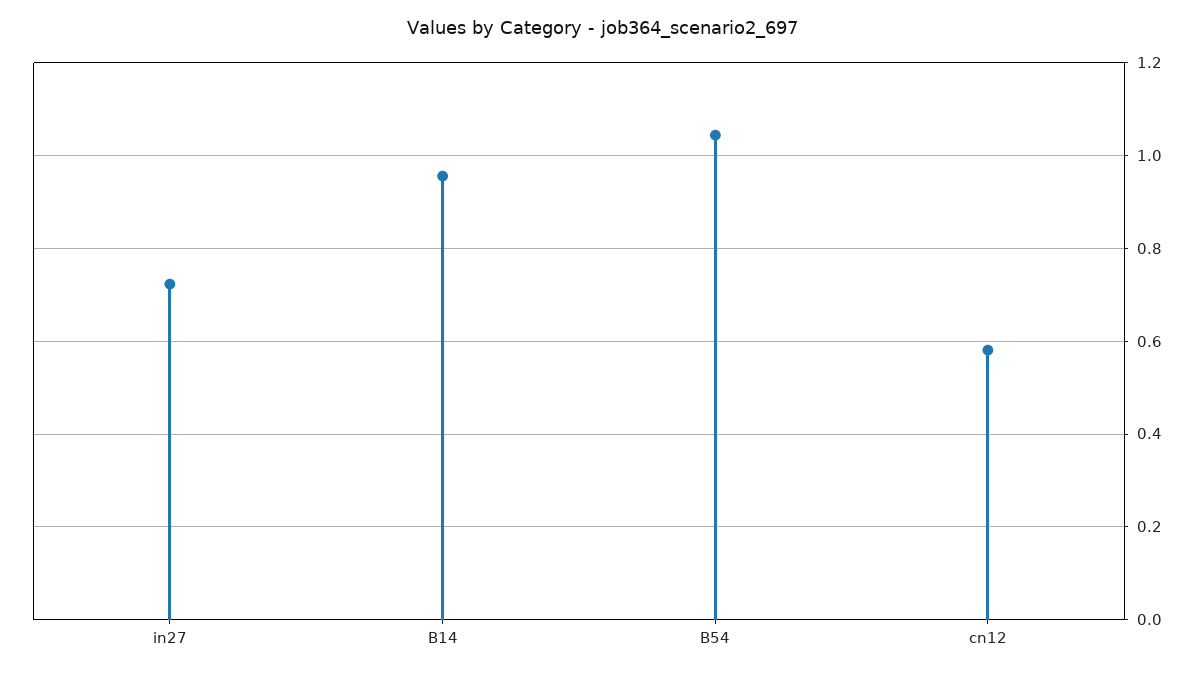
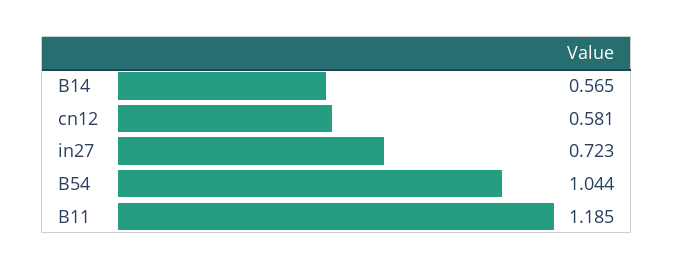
  {
    "in27": 0.723,
-   "B14": 0.96,
+   "B14": 0.565,
    "B54": 1.044,
-   "cn12": 0.581
+   "cn12": 0.581,
+   "B11": 1.185
  }

